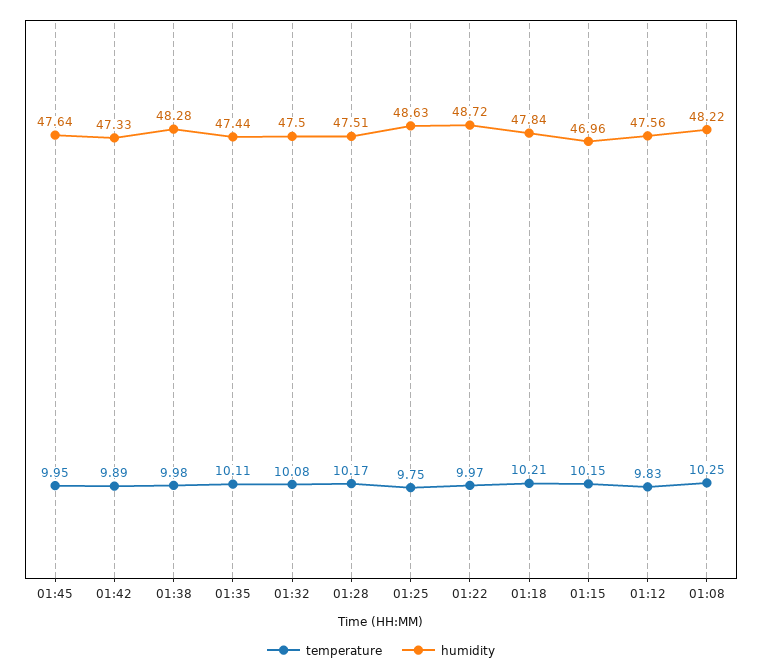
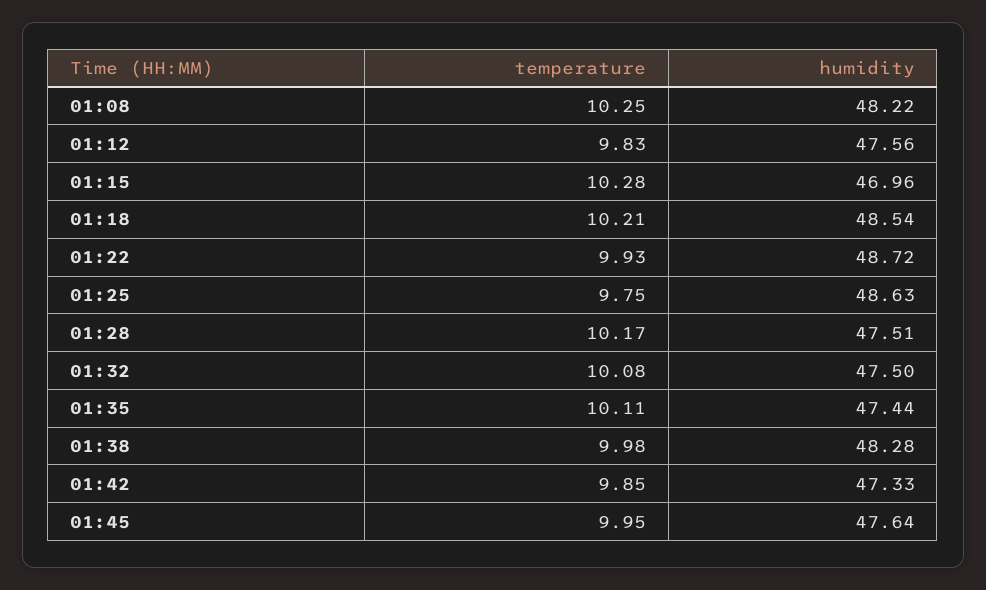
  {
    "temperature": {
      "01:45": 9.95,
-     "01:42": 9.89,
+     "01:42": 9.85,
      "01:38": 9.98,
      "01:35": 10.11,
      "01:32": 10.08,
      "01:28": 10.17,
      "01:25": 9.75,
-     "01:22": 9.97,
+     "01:22": 9.93,
      "01:18": 10.21,
-     "01:15": 10.15,
+     "01:15": 10.28,
      "01:12": 9.83,
      "01:08": 10.25
    },
    "humidity": {
      "01:45": 47.64,
      "01:42": 47.33,
      "01:38": 48.28,
      "01:35": 47.44,
      "01:32": 47.5,
      "01:28": 47.51,
      "01:25": 48.63,
      "01:22": 48.72,
-     "01:18": 47.84,
+     "01:18": 48.54,
      "01:15": 46.96,
      "01:12": 47.56,
      "01:08": 48.22
    }
  }

